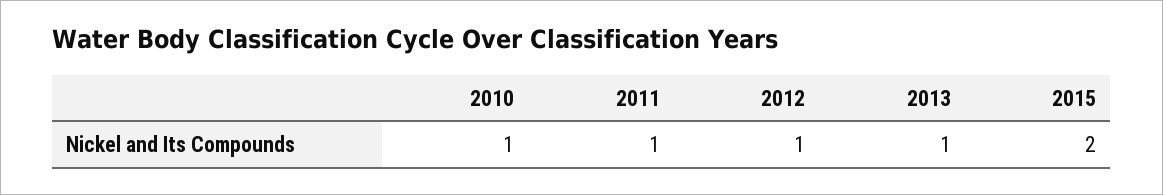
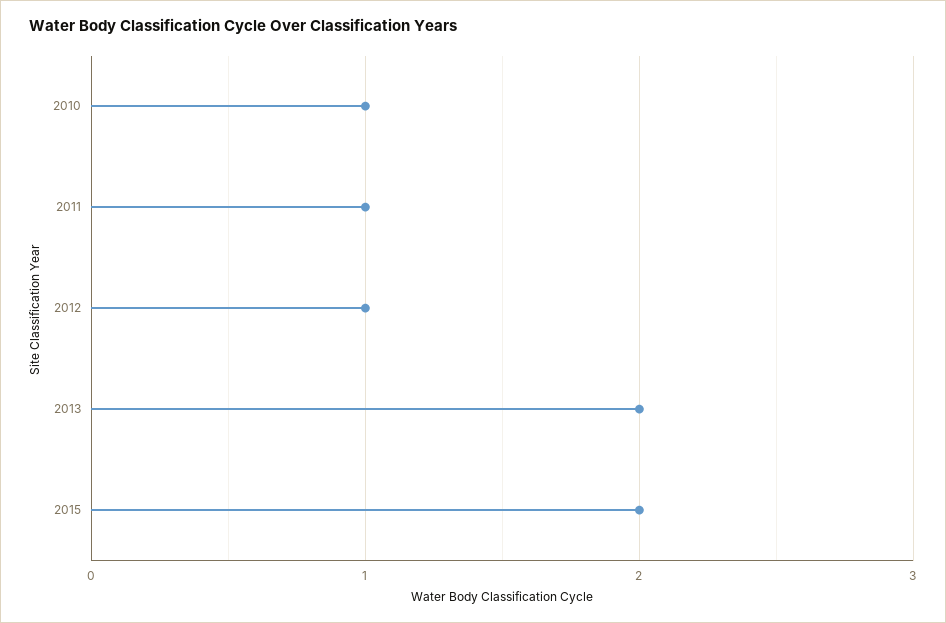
  {
    "2010": 1,
    "2011": 1,
    "2012": 1,
-   "2013": 1,
+   "2013": 2,
    "2015": 2
  }

